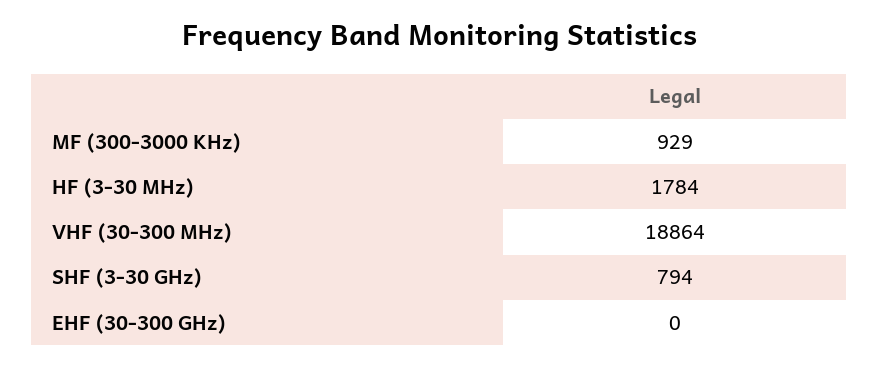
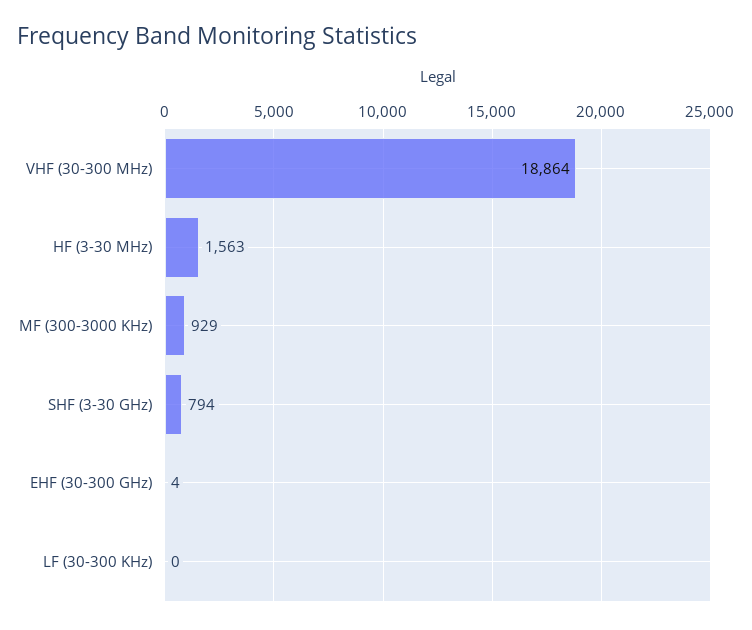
  {
    "MF (300-3000 KHz)": 929,
-   "HF (3-30 MHz)": 1784,
+   "HF (3-30 MHz)": 1563,
    "VHF (30-300 MHz)": 18864,
    "SHF (3-30 GHz)": 794,
-   "EHF (30-300 GHz)": 0
+   "EHF (30-300 GHz)": 4,
+   "LF (30-300 KHz)": 0
  }

